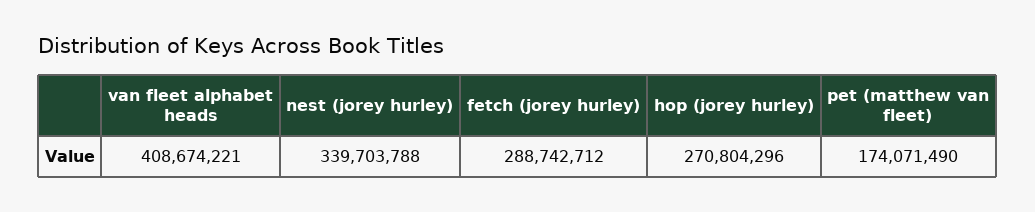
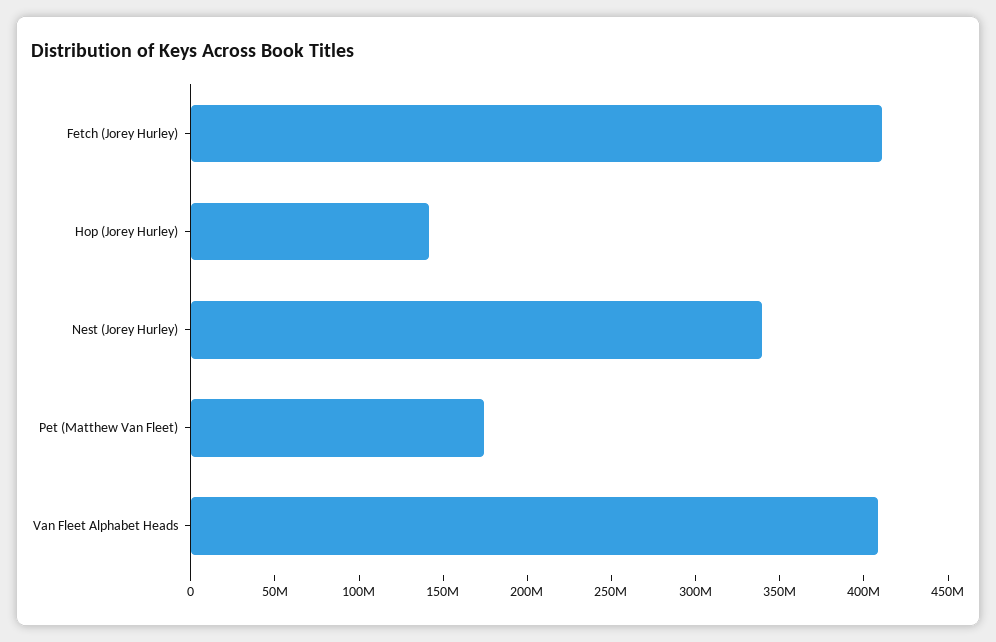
  {
    "van fleet alphabet heads": 408674221,
    "nest (jorey hurley)": 339703788,
-   "fetch (jorey hurley)": 288742712,
+   "fetch (jorey hurley)": 410000000,
-   "hop (jorey hurley)": 270804296,
+   "hop (jorey hurley)": 140000000,
    "pet (matthew van fleet)": 174071490
  }

